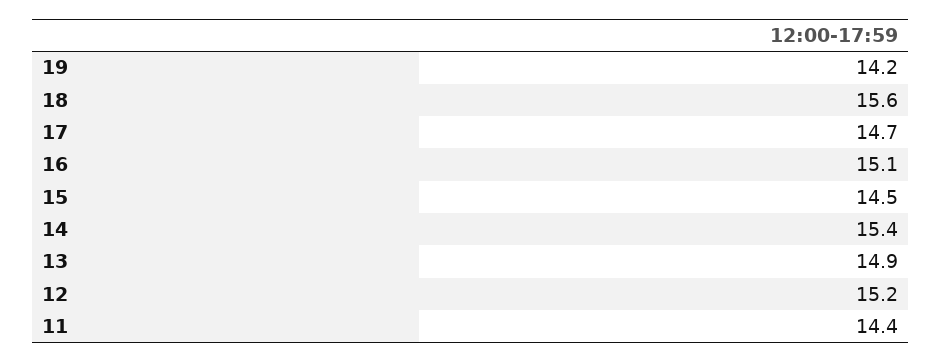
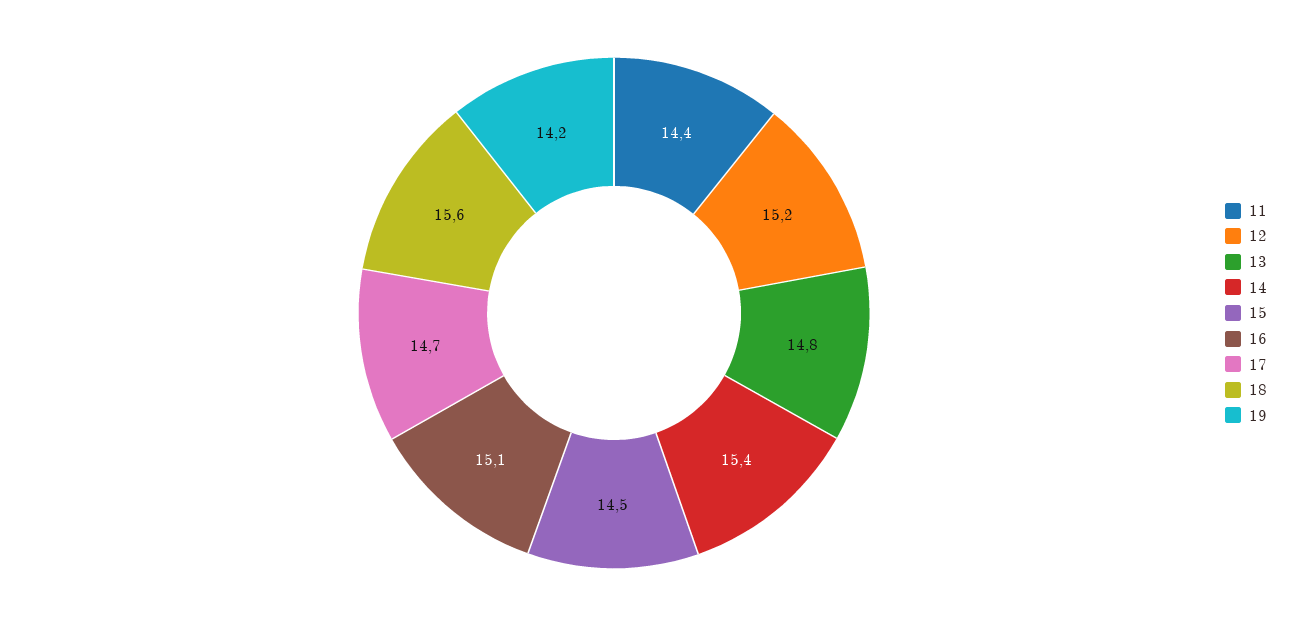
  {
    "19": 14.2,
    "18": 15.6,
    "17": 14.7,
    "16": 15.1,
    "15": 14.5,
    "14": 15.4,
-   "13": 14.9,
+   "13": 14.8,
    "12": 15.2,
    "11": 14.4
  }

